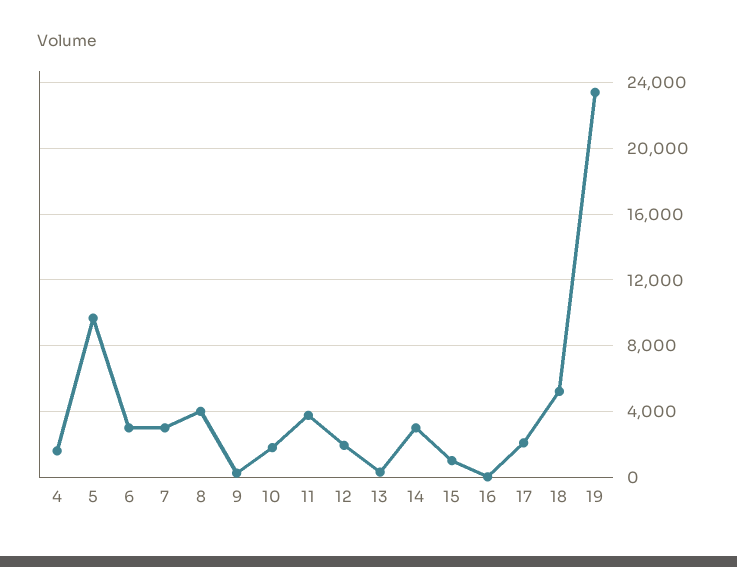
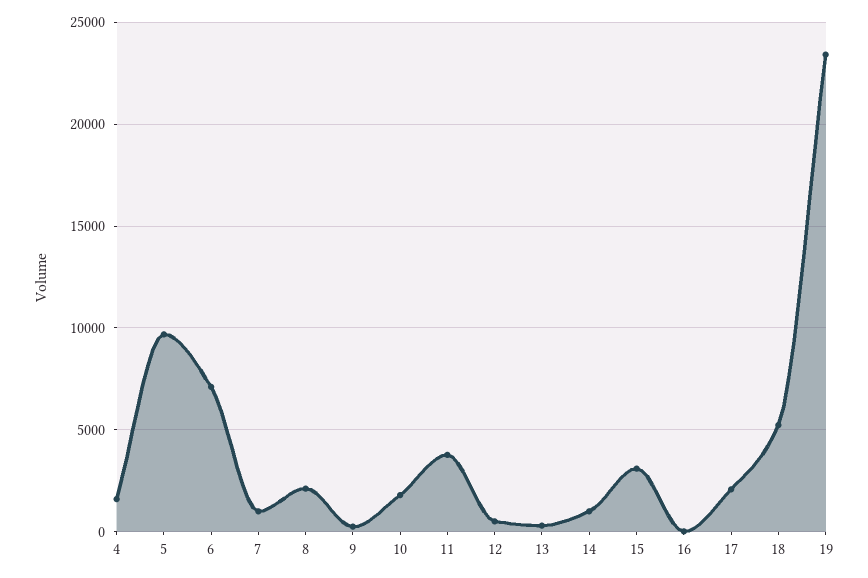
  {
    "4": 1500,
    "5": 9500,
-   "6": 3000,
+   "6": 7000,
-   "7": 3000,
+   "7": 1000,
-   "8": 4000,
+   "8": 2000,
    "9": 0,
    "10": 2000,
    "11": 4000,
-   "12": 2000,
+   "12": 500,
    "13": 500,
-   "14": 3000,
+   "14": 1000,
-   "15": 1000,
+   "15": 3000,
    "16": 0,
    "17": 2000,
    "18": 5000,
    "19": 23500
  }

